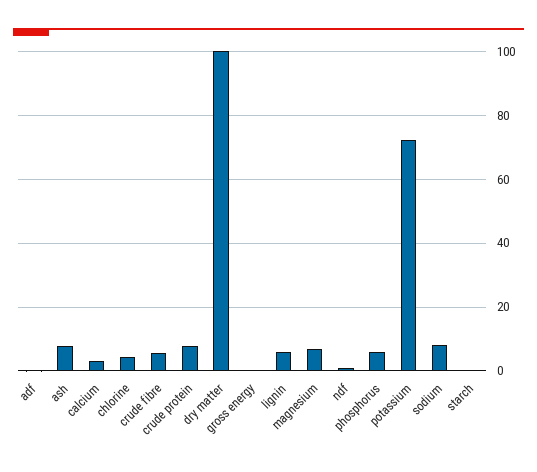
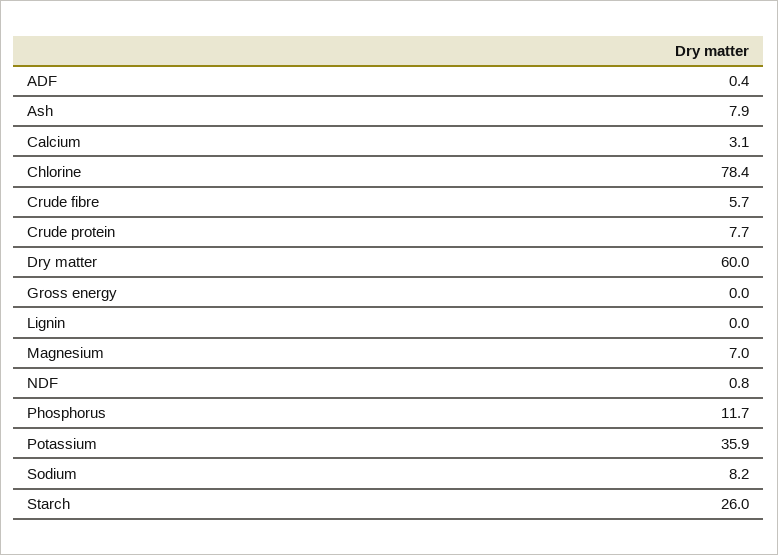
  {
    "adf": 0.4,
    "ash": 7.9,
    "calcium": 3.1,
-   "chlorine": 4,
+   "chlorine": 78.4,
    "crude fibre": 5.7,
    "crude protein": 7.7,
-   "dry matter": 100,
+   "dry matter": 60,
    "gross energy": 0,
-   "lignin": 6,
+   "lignin": 0,
    "magnesium": 7,
    "ndf": 0.8,
-   "phosphorus": 6,
+   "phosphorus": 11.7,
-   "potassium": 72,
+   "potassium": 35.9,
    "sodium": 8.2,
-   "starch": 0
+   "starch": 26
  }

